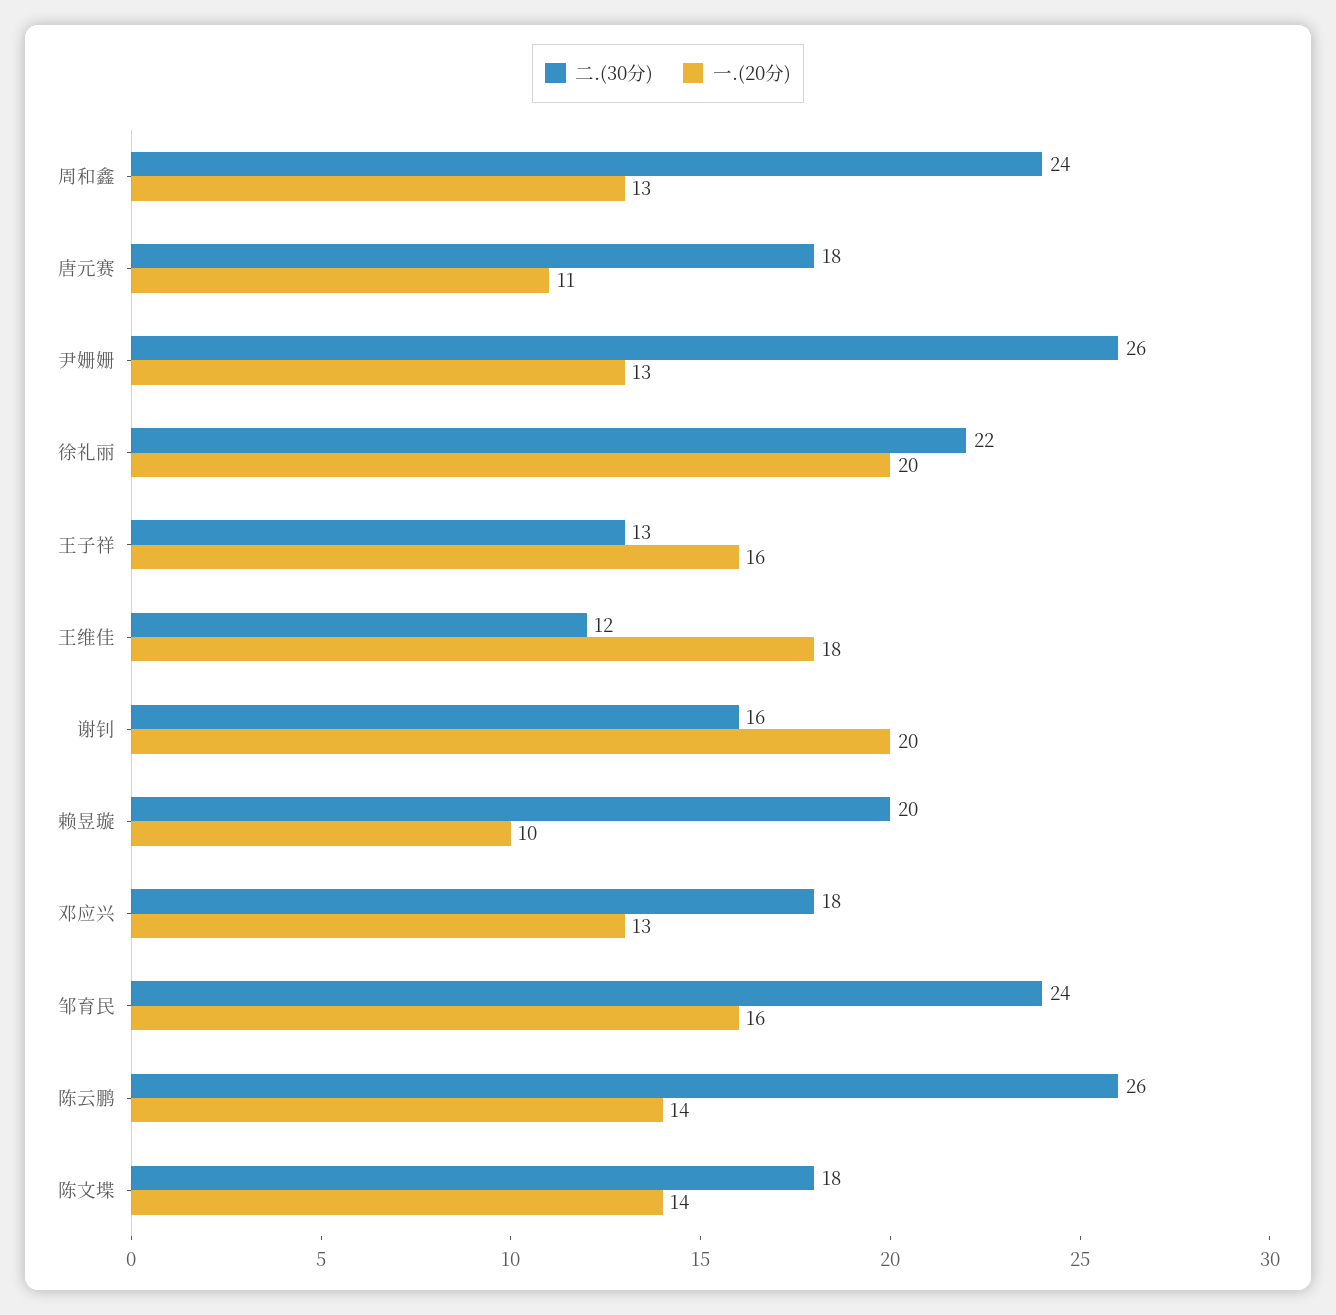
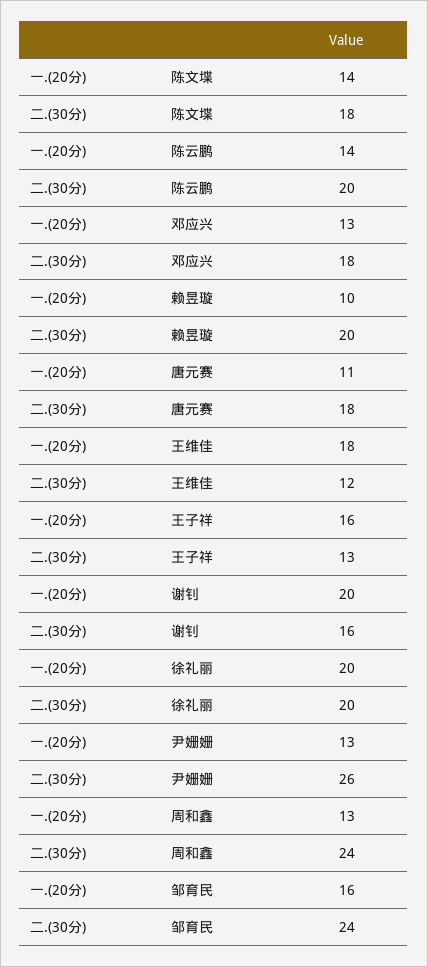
  {
    "二.(30分)": {
      "周和鑫": 24,
      "唐元赛": 18,
      "尹姗姗": 26,
-     "徐礼丽": 22,
+     "徐礼丽": 20,
      "王子祥": 13,
      "王维佳": 12,
      "谢钊": 16,
      "赖昱璇": 20,
      "邓应兴": 18,
      "邹育民": 24,
-     "陈云鹏": 26,
+     "陈云鹏": 20,
      "陈文堞": 18
    },
    "一.(20分)": {
      "周和鑫": 13,
      "唐元赛": 11,
      "尹姗姗": 13,
      "徐礼丽": 20,
      "王子祥": 16,
      "王维佳": 18,
      "谢钊": 20,
      "赖昱璇": 10,
      "邓应兴": 13,
      "邹育民": 16,
      "陈云鹏": 14,
      "陈文堞": 14
    }
  }

